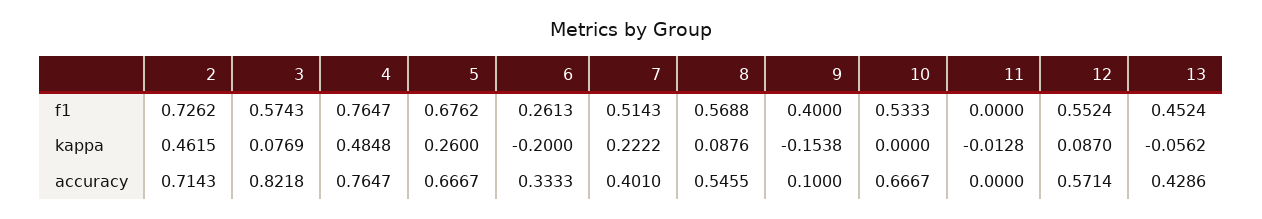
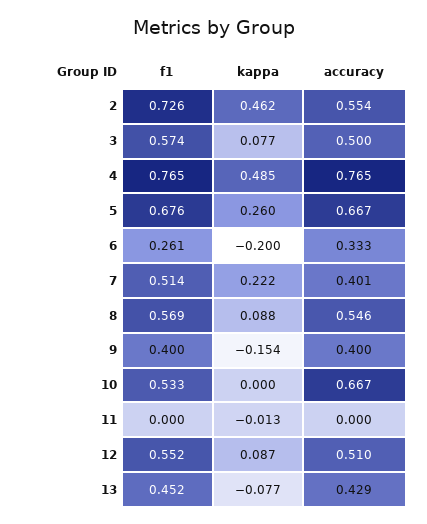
  {
    "2": {
      "f1": 0.7262,
      "kappa": 0.4615,
-     "accuracy": 0.7143
+     "accuracy": 0.554
    },
    "3": {
      "f1": 0.5743,
      "kappa": 0.0769,
-     "accuracy": 0.8218
+     "accuracy": 0.5
    },
    "4": {
      "f1": 0.7647,
      "kappa": 0.4848,
      "accuracy": 0.7647
    },
    "5": {
      "f1": 0.6762,
      "kappa": 0.26,
      "accuracy": 0.6667
    },
    "6": {
      "f1": 0.2613,
      "kappa": -0.2,
      "accuracy": 0.3333
    },
    "7": {
      "f1": 0.5143,
      "kappa": 0.2222,
      "accuracy": 0.401
    },
    "8": {
      "f1": 0.5688,
      "kappa": 0.0876,
      "accuracy": 0.5455
    },
    "9": {
      "f1": 0.4,
      "kappa": -0.1538,
-     "accuracy": 0.1
+     "accuracy": 0.4
    },
    "10": {
      "f1": 0.5333,
      "kappa": 0,
      "accuracy": 0.6667
    },
    "11": {
      "f1": 0,
      "kappa": -0.0128,
      "accuracy": 0
    },
    "12": {
      "f1": 0.5524,
      "kappa": 0.087,
-     "accuracy": 0.5714
+     "accuracy": 0.51
    },
    "13": {
      "f1": 0.4524,
-     "kappa": -0.0562,
+     "kappa": -0.077,
      "accuracy": 0.4286
    }
  }

